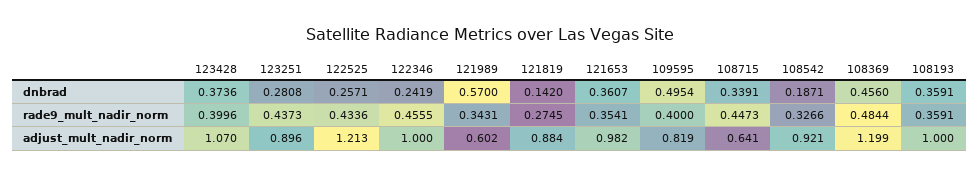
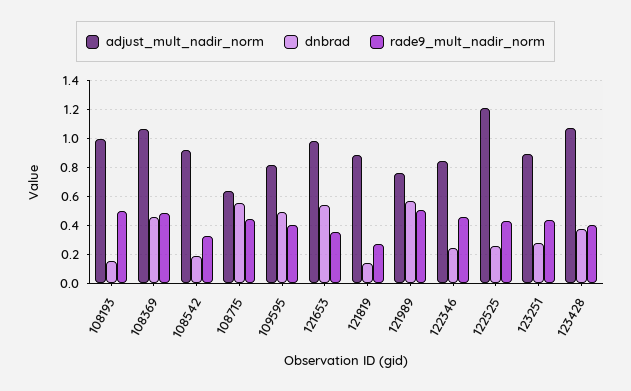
  {
    "dnbrad": {
      "123428": 0.3736,
      "123251": 0.2808,
      "122525": 0.2571,
      "122346": 0.2419,
      "121989": 0.57,
      "121819": 0.142,
-     "121653": 0.3607,
+     "121653": 0.55,
      "109595": 0.4954,
-     "108715": 0.3391,
+     "108715": 0.55,
      "108542": 0.1871,
      "108369": 0.456,
-     "108193": 0.3591
+     "108193": 0.15
    },
    "rade9_mult_nadir_norm": {
      "123428": 0.3996,
      "123251": 0.4373,
      "122525": 0.4336,
      "122346": 0.4555,
-     "121989": 0.3431,
+     "121989": 0.5,
      "121819": 0.2745,
      "121653": 0.3541,
      "109595": 0.4,
      "108715": 0.4473,
      "108542": 0.3266,
      "108369": 0.4844,
-     "108193": 0.3591
+     "108193": 0.5
    },
    "adjust_mult_nadir_norm": {
      "123428": 1.07,
      "123251": 0.896,
      "122525": 1.213,
-     "122346": 1,
+     "122346": 0.85,
-     "121989": 0.602,
+     "121989": 0.75,
      "121819": 0.884,
      "121653": 0.982,
      "109595": 0.819,
      "108715": 0.641,
      "108542": 0.921,
-     "108369": 1.199,
+     "108369": 1.05,
      "108193": 1
    }
  }

